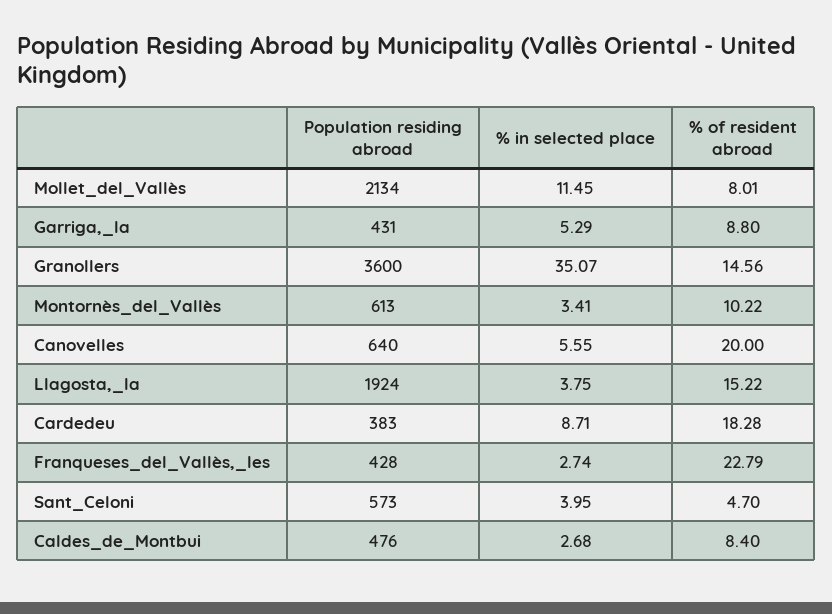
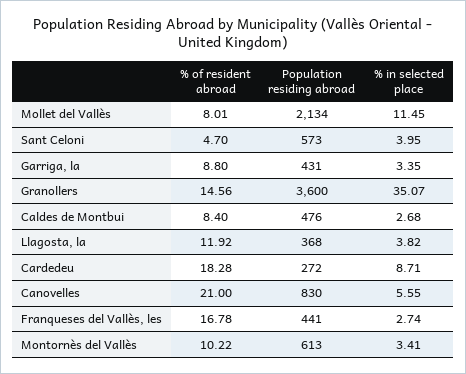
  {
    "Population residing abroad": {
      "Mollet_del_Vallès": 2134,
      "Garriga,_la": 431,
      "Granollers": 3600,
      "Montornès_del_Vallès": 613,
-     "Canovelles": 640,
+     "Canovelles": 830,
-     "Llagosta,_la": 1924,
+     "Llagosta,_la": 368,
-     "Cardedeu": 383,
+     "Cardedeu": 272,
-     "Franqueses_del_Vallès,_les": 428,
+     "Franqueses_del_Vallès,_les": 441,
      "Sant_Celoni": 573,
      "Caldes_de_Montbui": 476
    },
    "% in selected place": {
      "Mollet_del_Vallès": 11.45,
-     "Garriga,_la": 5.29,
+     "Garriga,_la": 3.35,
      "Granollers": 35.07,
      "Montornès_del_Vallès": 3.41,
      "Canovelles": 5.55,
-     "Llagosta,_la": 3.75,
+     "Llagosta,_la": 3.82,
      "Cardedeu": 8.71,
      "Franqueses_del_Vallès,_les": 2.74,
      "Sant_Celoni": 3.95,
      "Caldes_de_Montbui": 2.68
    },
    "% of resident abroad": {
      "Mollet_del_Vallès": 8.01,
      "Garriga,_la": 8.8,
      "Granollers": 14.56,
      "Montornès_del_Vallès": 10.22,
-     "Canovelles": 20,
+     "Canovelles": 21,
-     "Llagosta,_la": 15.22,
+     "Llagosta,_la": 11.92,
      "Cardedeu": 18.28,
-     "Franqueses_del_Vallès,_les": 22.79,
+     "Franqueses_del_Vallès,_les": 16.78,
      "Sant_Celoni": 4.7,
      "Caldes_de_Montbui": 8.4
    }
  }

